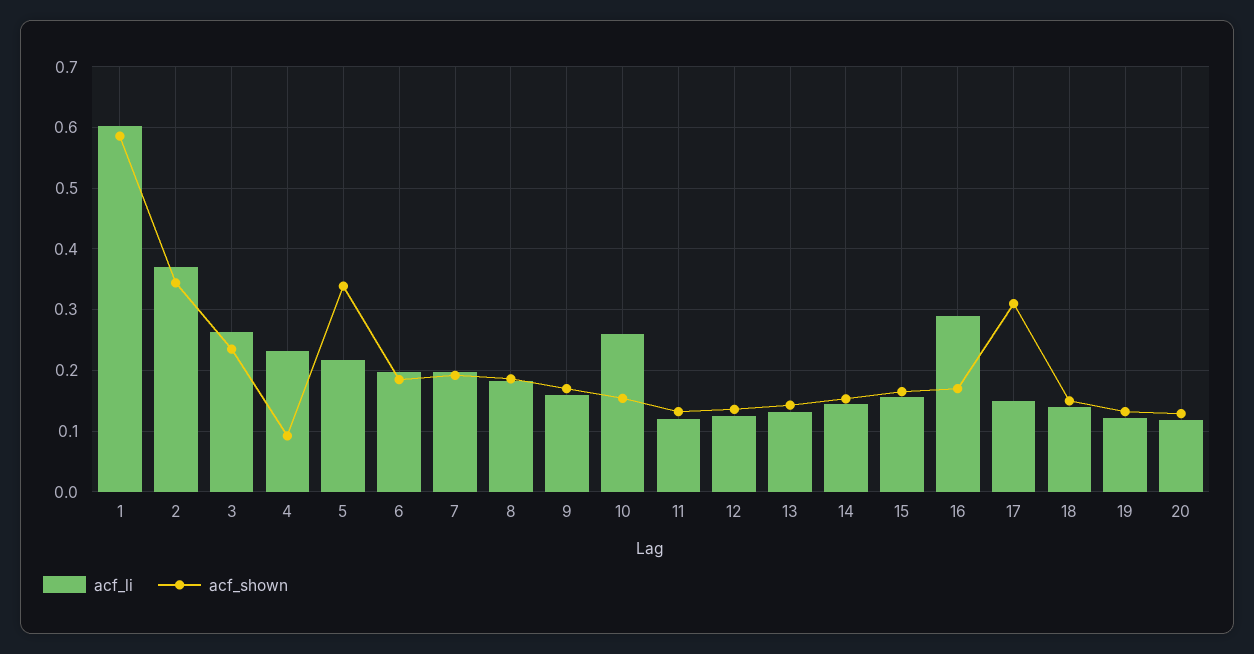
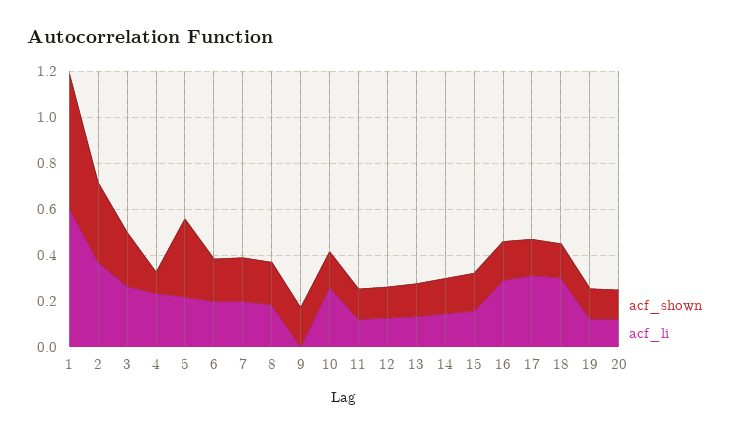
  {
    "acf_li": {
      "1": 0.6,
      "2": 0.37,
      "3": 0.26,
      "4": 0.23,
      "5": 0.22,
      "6": 0.2,
      "7": 0.2,
      "8": 0.18,
-     "9": 0.16,
+     "9": 0,
      "10": 0.26,
      "11": 0.12,
      "12": 0.13,
      "13": 0.13,
      "14": 0.15,
      "15": 0.16,
      "16": 0.29,
-     "17": 0.15,
+     "17": 0.3,
-     "18": 0.14,
+     "18": 0.3,
      "19": 0.12,
      "20": 0.12
    },
    "acf_shown": {
      "1": 0.59,
      "2": 0.34,
      "3": 0.24,
      "4": 0.09,
      "5": 0.34,
      "6": 0.19,
      "7": 0.19,
      "8": 0.19,
      "9": 0.17,
      "10": 0.15,
      "11": 0.13,
      "12": 0.14,
      "13": 0.14,
      "14": 0.15,
      "15": 0.17,
      "16": 0.17,
-     "17": 0.31,
+     "17": 0.15,
      "18": 0.15,
      "19": 0.13,
      "20": 0.13
    }
  }

